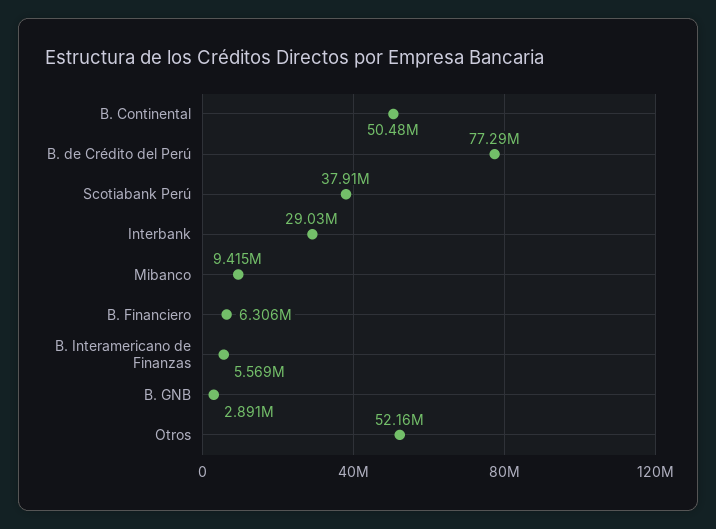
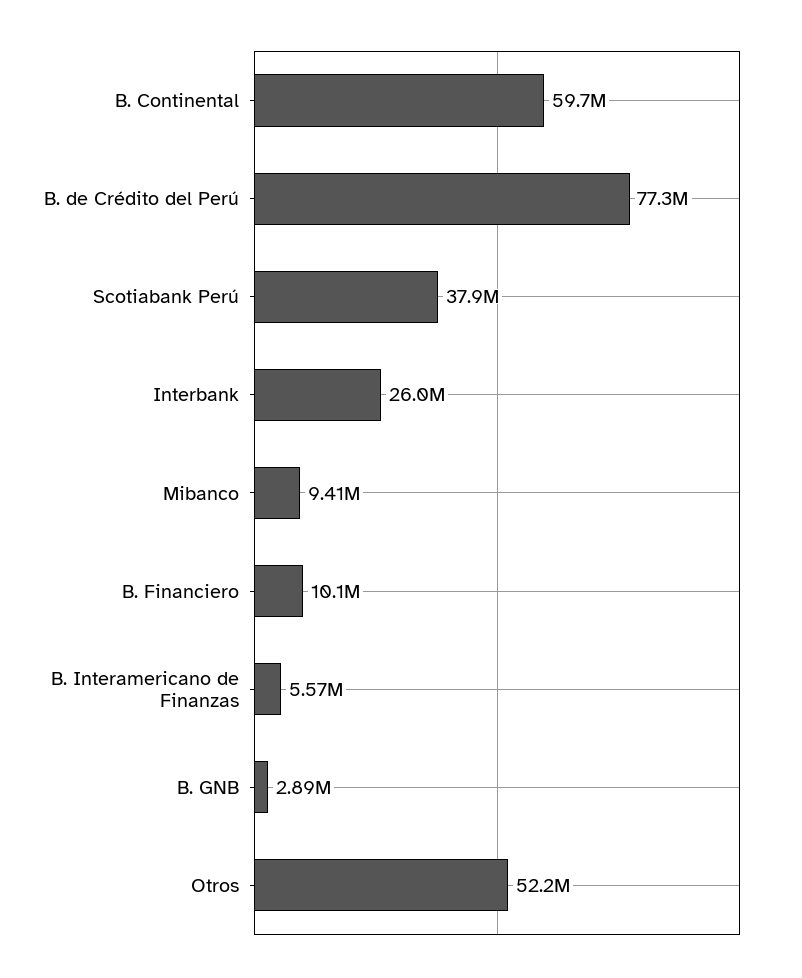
  {
-   "B. Continental": 50480000,
+   "B. Continental": 59700000,
    "B. de Crédito del Perú": 77290000,
    "Scotiabank Perú": 37910000,
-   "Interbank": 29030000,
+   "Interbank": 26000000,
    "Mibanco": 9415000,
-   "B. Financiero": 6306000,
+   "B. Financiero": 10100000,
    "B. Interamericano de Finanzas": 5569000,
    "B. GNB": 2891000,
    "Otros": 52160000
  }

